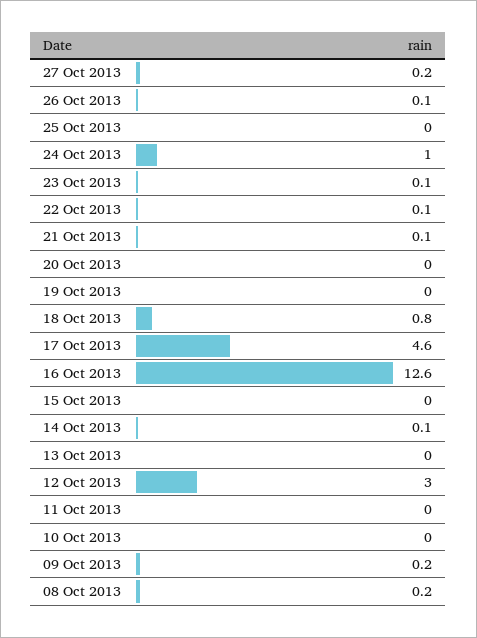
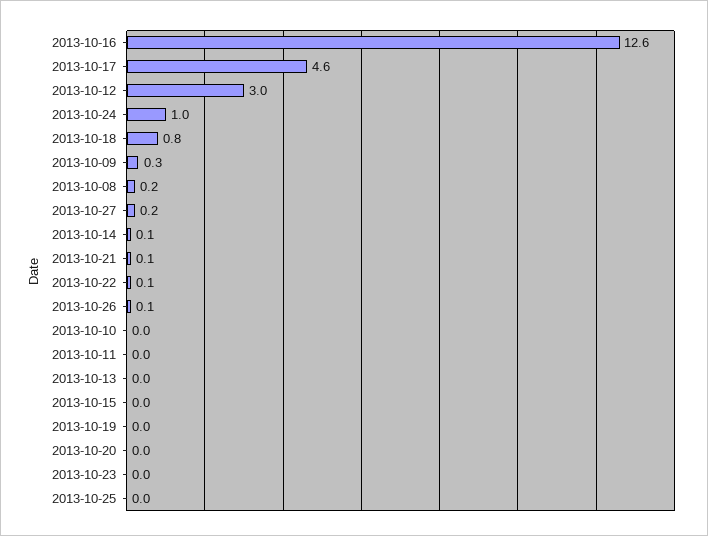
  {
    "27 Oct 2013": 0.2,
    "26 Oct 2013": 0.1,
    "25 Oct 2013": 0,
    "24 Oct 2013": 1,
-   "23 Oct 2013": 0.1,
+   "23 Oct 2013": 0,
    "22 Oct 2013": 0.1,
    "21 Oct 2013": 0.1,
    "20 Oct 2013": 0,
    "19 Oct 2013": 0,
    "18 Oct 2013": 0.8,
    "17 Oct 2013": 4.6,
    "16 Oct 2013": 12.6,
    "15 Oct 2013": 0,
    "14 Oct 2013": 0.1,
    "13 Oct 2013": 0,
    "12 Oct 2013": 3,
    "11 Oct 2013": 0,
    "10 Oct 2013": 0,
-   "09 Oct 2013": 0.2,
+   "09 Oct 2013": 0.3,
    "08 Oct 2013": 0.2
  }

